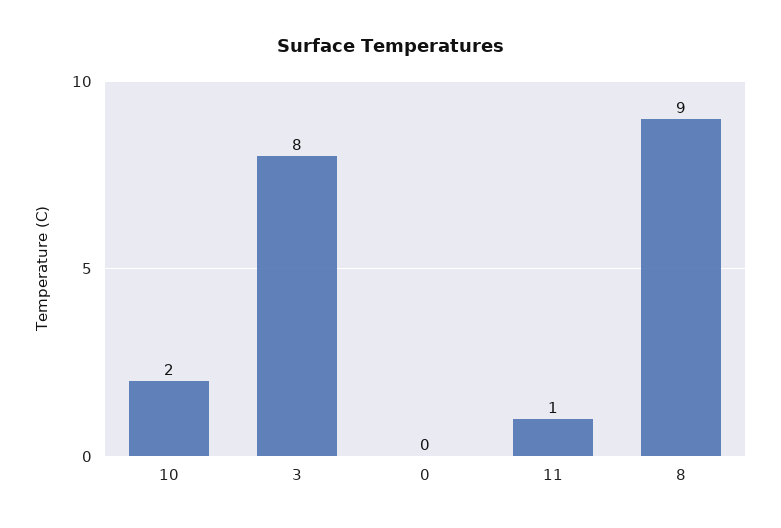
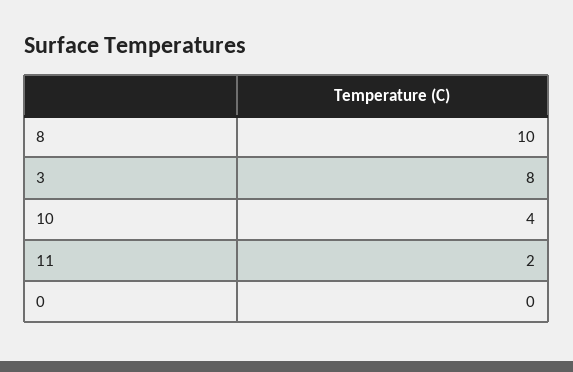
  {
-   "10": 2,
+   "10": 4,
    "3": 8,
    "0": 0,
-   "11": 1,
+   "11": 2,
-   "8": 9
+   "8": 10
  }

